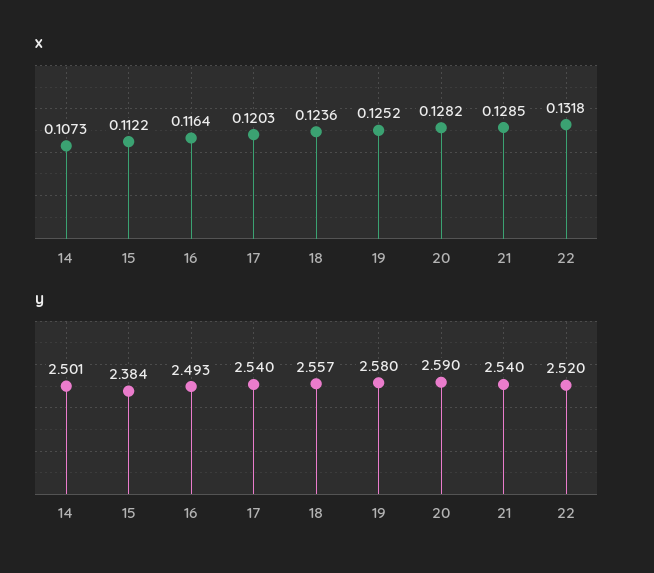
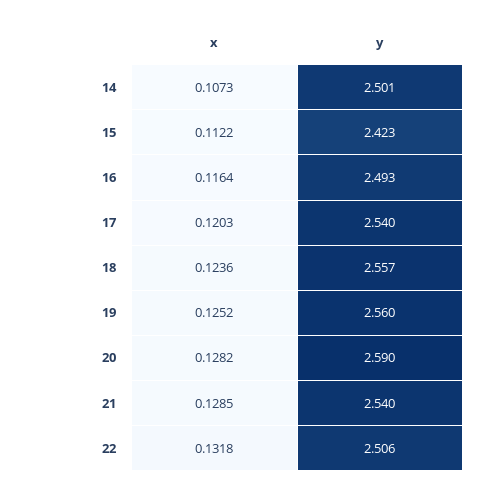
  {
    "x": {
      "14": 0.1073,
      "15": 0.1122,
      "16": 0.1164,
      "17": 0.1203,
      "18": 0.1236,
      "19": 0.1252,
      "20": 0.1282,
      "21": 0.1285,
      "22": 0.1318
    },
    "y": {
      "14": 2.501,
-     "15": 2.384,
+     "15": 2.423,
      "16": 2.493,
      "17": 2.54,
      "18": 2.557,
-     "19": 2.58,
+     "19": 2.56,
      "20": 2.59,
      "21": 2.54,
-     "22": 2.52
+     "22": 2.506
    }
  }

